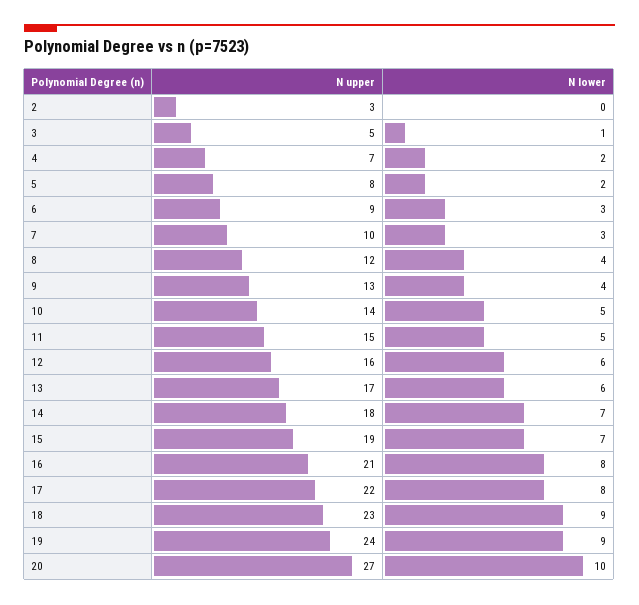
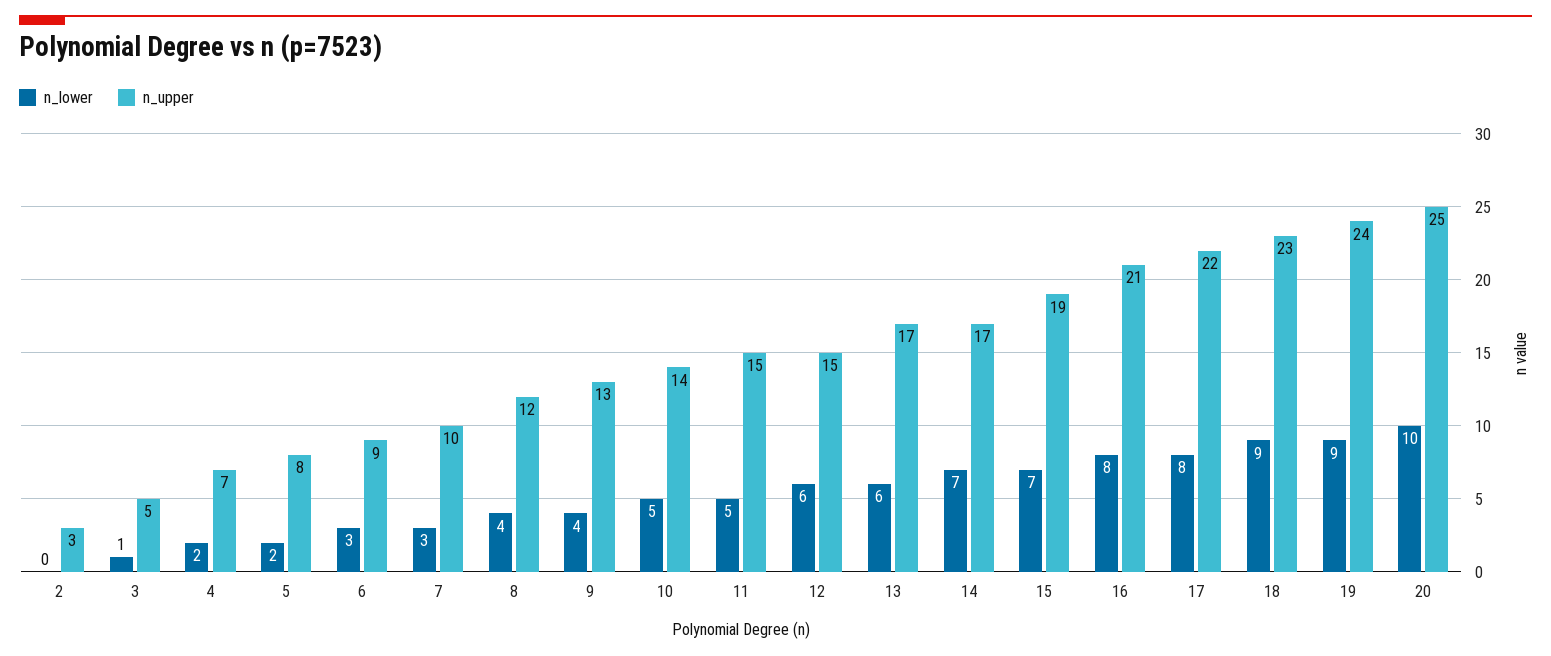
  {
    "N upper": {
      "2": 3,
      "3": 5,
      "4": 7,
      "5": 8,
      "6": 9,
      "7": 10,
      "8": 12,
      "9": 13,
      "10": 14,
      "11": 15,
-     "12": 16,
+     "12": 15,
      "13": 17,
-     "14": 18,
+     "14": 17,
      "15": 19,
      "16": 21,
      "17": 22,
      "18": 23,
      "19": 24,
-     "20": 27
+     "20": 25
    },
    "N lower": {
      "2": 0,
      "3": 1,
      "4": 2,
      "5": 2,
      "6": 3,
      "7": 3,
      "8": 4,
      "9": 4,
      "10": 5,
      "11": 5,
      "12": 6,
      "13": 6,
      "14": 7,
      "15": 7,
      "16": 8,
      "17": 8,
      "18": 9,
      "19": 9,
      "20": 10
    }
  }

